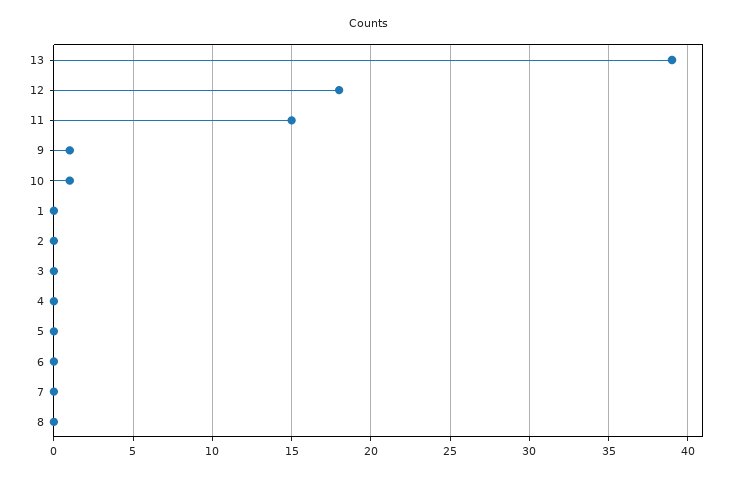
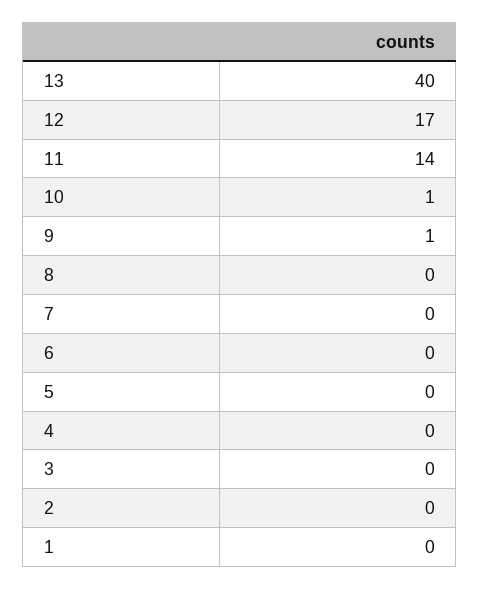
  {
-   "13": 39,
+   "13": 40,
-   "12": 18,
+   "12": 17,
-   "11": 15,
+   "11": 14,
    "9": 1,
    "10": 1,
    "1": 0,
    "2": 0,
    "3": 0,
    "4": 0,
    "5": 0,
    "6": 0,
    "7": 0,
    "8": 0
  }

